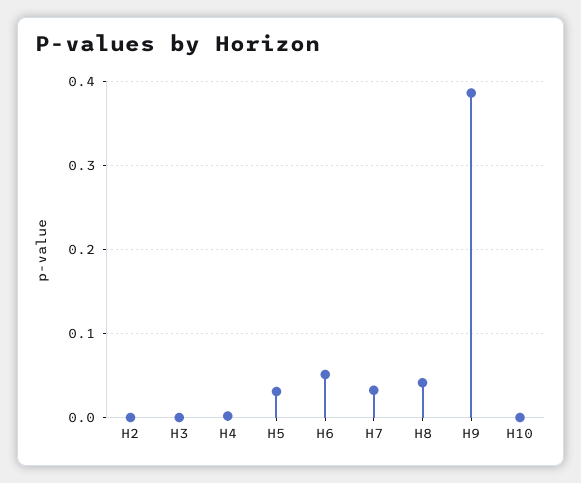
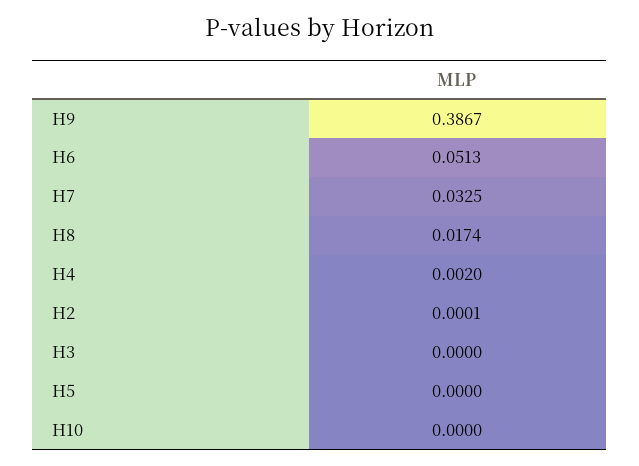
  {
    "H2": 0.0001,
    "H3": 0,
    "H4": 0.002,
-   "H5": 0.03,
+   "H5": 0,
    "H6": 0.0513,
    "H7": 0.0325,
-   "H8": 0.04,
+   "H8": 0.0174,
    "H9": 0.3867,
    "H10": 0
  }

